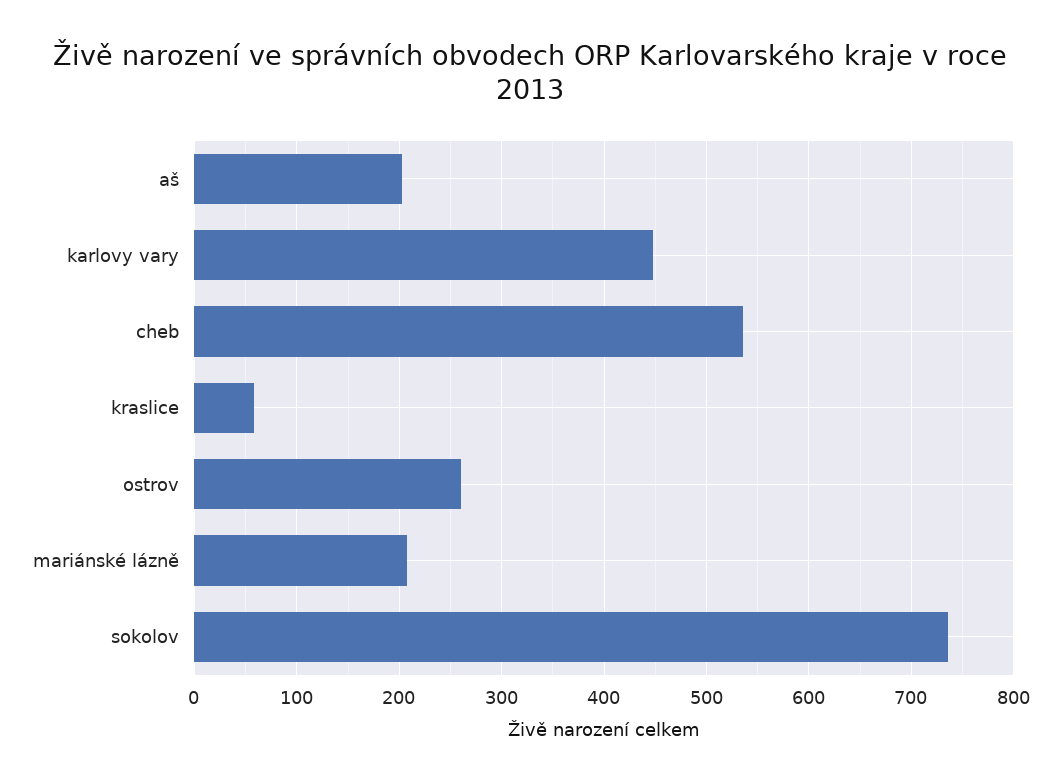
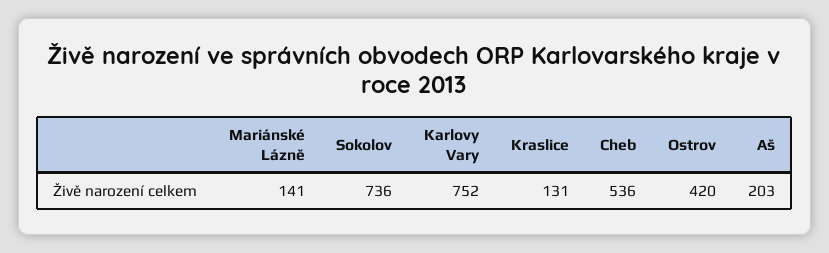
  {
    "aš": 203,
-   "karlovy vary": 450,
+   "karlovy vary": 752,
    "cheb": 536,
-   "kraslice": 60,
+   "kraslice": 131,
-   "ostrov": 260,
+   "ostrov": 420,
-   "mariánské lázně": 210,
+   "mariánské lázně": 141,
    "sokolov": 736
  }

